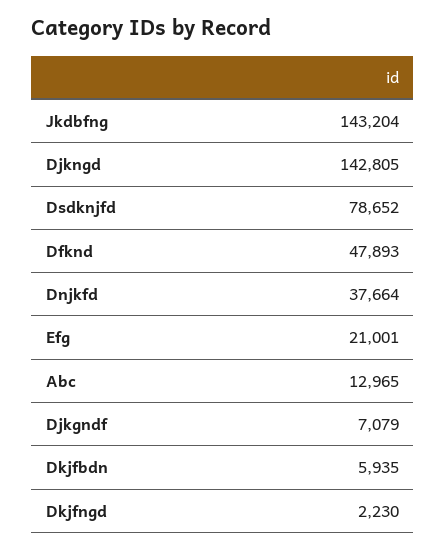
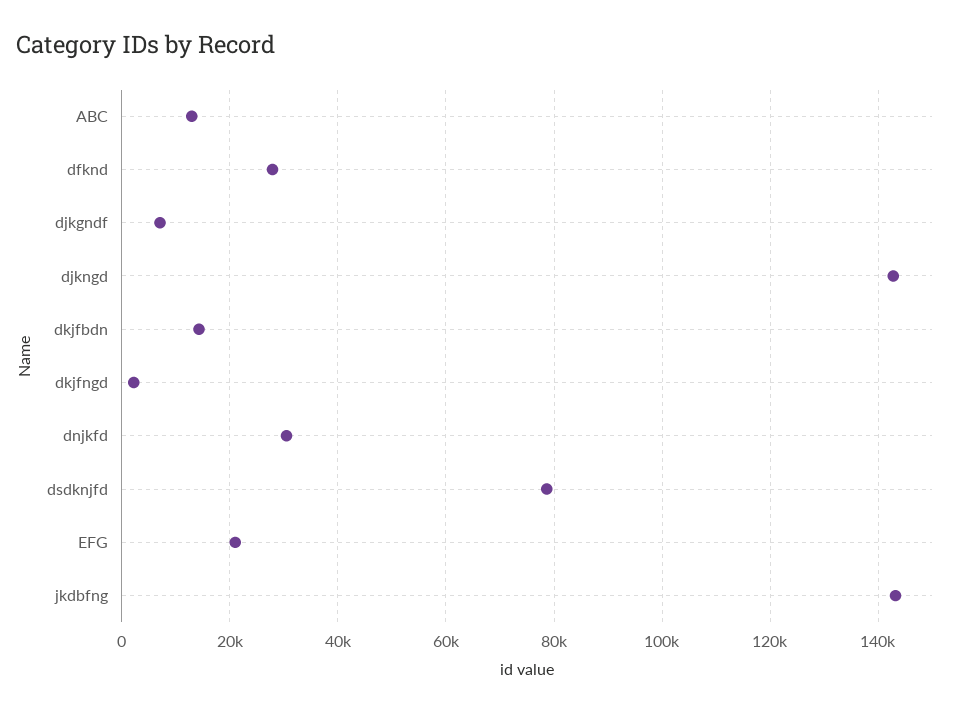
  {
    "Jkdbfng": 143204,
    "Djkngd": 142805,
    "Dsdknjfd": 78652,
-   "Dfknd": 47893,
+   "Dfknd": 28000,
-   "Dnjkfd": 37664,
+   "Dnjkfd": 30000,
    "Efg": 21001,
    "Abc": 12965,
    "Djkgndf": 7079,
-   "Dkjfbdn": 5935,
+   "Dkjfbdn": 14000,
    "Dkjfngd": 2230
  }

